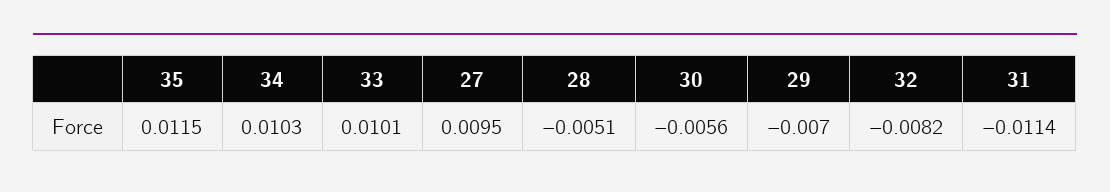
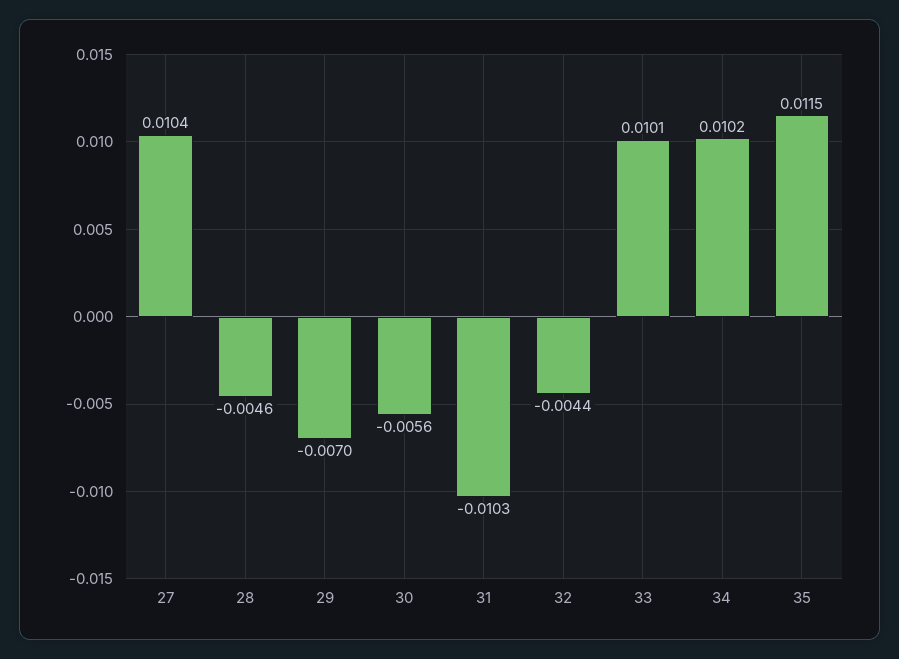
  {
    "35": 0.0115,
-   "34": 0.0103,
+   "34": 0.0102,
    "33": 0.0101,
-   "27": 0.0095,
+   "27": 0.0104,
-   "28": -0.0051,
+   "28": -0.0046,
    "30": -0.0056,
    "29": -0.007,
-   "32": -0.0082,
+   "32": -0.0044,
-   "31": -0.0114
+   "31": -0.0103
  }

